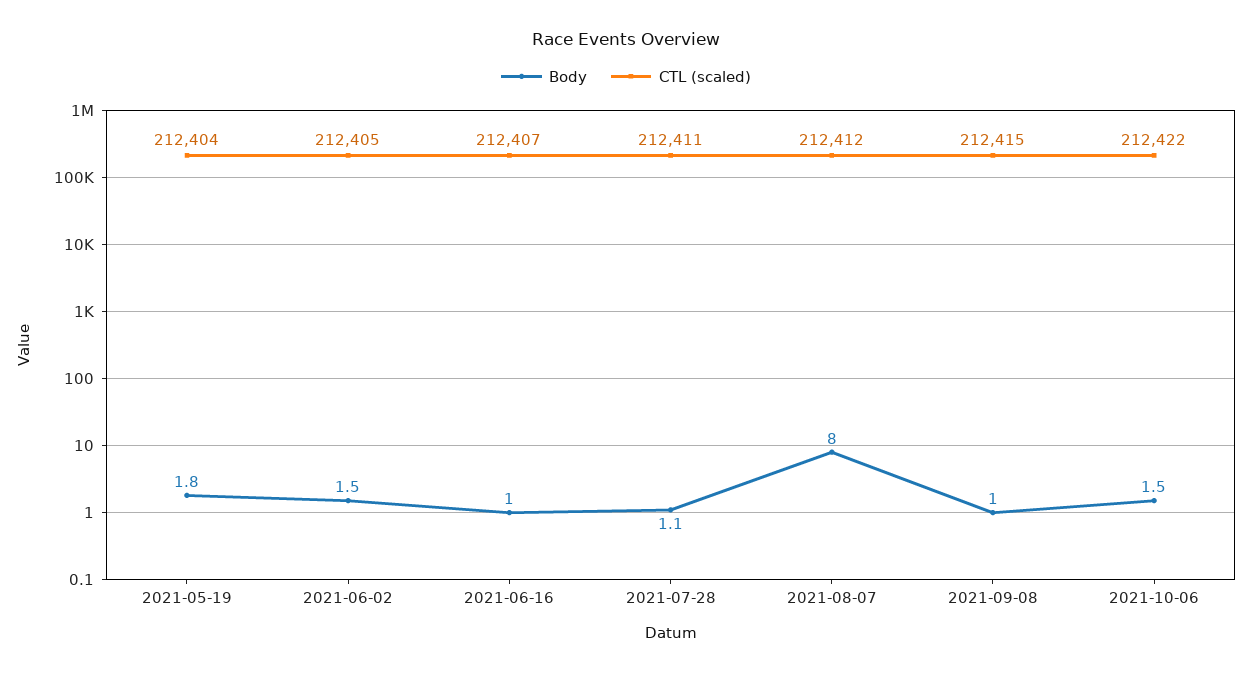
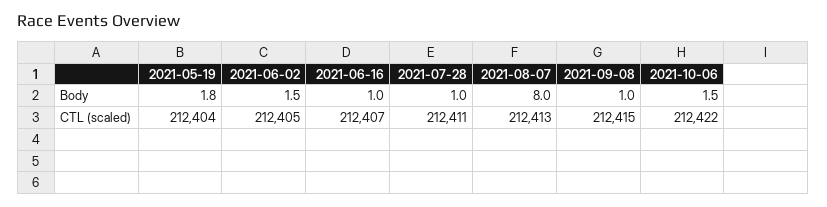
  {
    "Body": {
      "2021-05-19": 1.8,
      "2021-06-02": 1.5,
      "2021-06-16": 1,
-     "2021-07-28": 1.1,
+     "2021-07-28": 1,
      "2021-08-07": 8,
      "2021-09-08": 1,
      "2021-10-06": 1.5
    },
    "CTL (scaled)": {
      "2021-05-19": 212404,
      "2021-06-02": 212405,
      "2021-06-16": 212407,
      "2021-07-28": 212411,
-     "2021-08-07": 212412,
+     "2021-08-07": 212413,
      "2021-09-08": 212415,
      "2021-10-06": 212422
    }
  }

